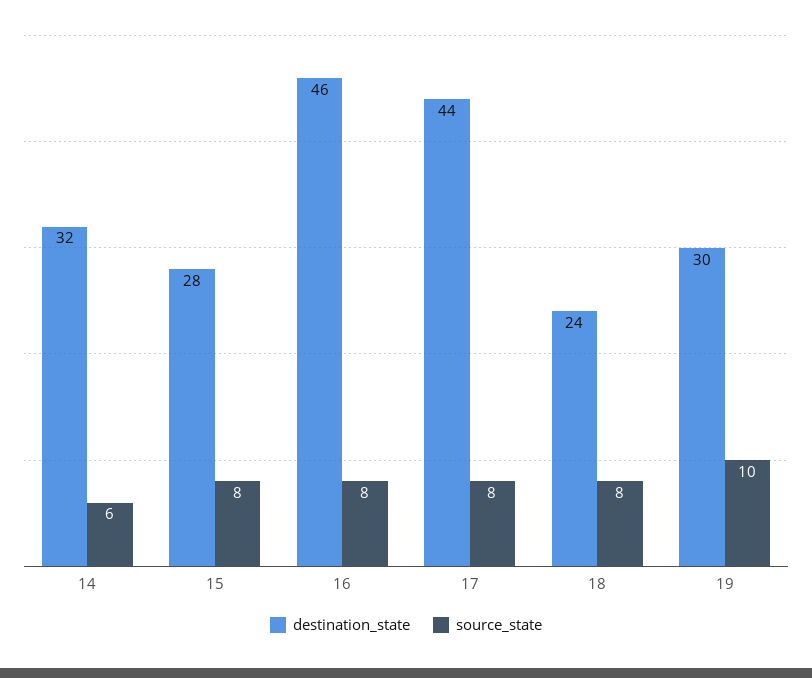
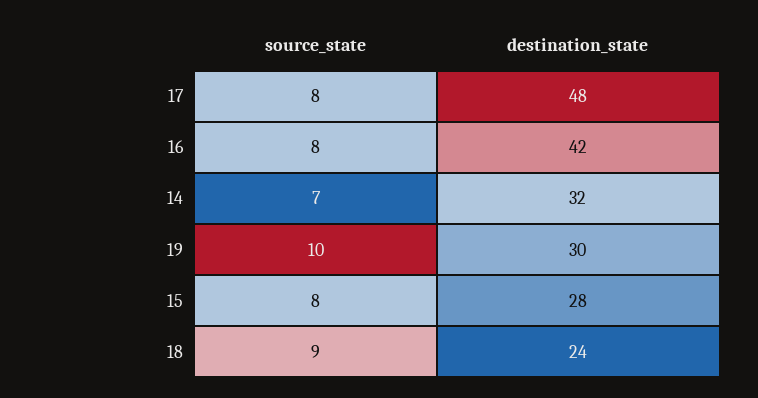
  {
    "destination_state": {
      "14": 32,
      "15": 28,
-     "16": 46,
+     "16": 42,
-     "17": 44,
+     "17": 48,
      "18": 24,
      "19": 30
    },
    "source_state": {
-     "14": 6,
+     "14": 7,
      "15": 8,
      "16": 8,
      "17": 8,
-     "18": 8,
+     "18": 9,
      "19": 10
    }
  }

